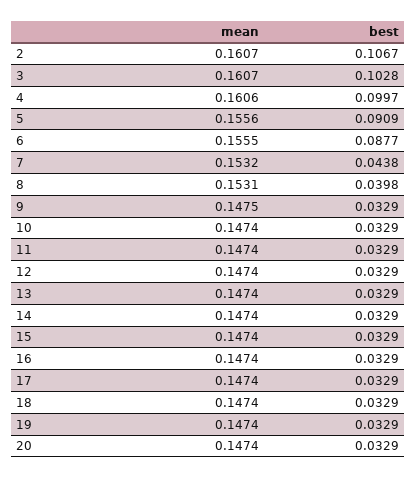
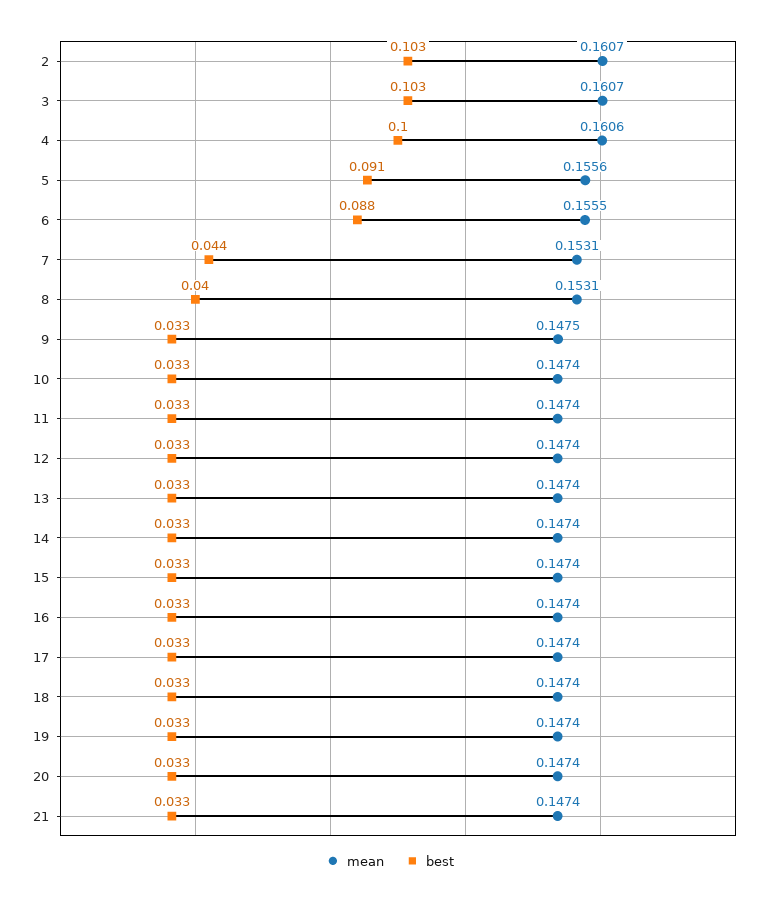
  {
    "mean": {
      "2": 0.1607,
      "3": 0.1607,
      "4": 0.1606,
      "5": 0.1556,
      "6": 0.1555,
-     "7": 0.1532,
+     "7": 0.1531,
      "8": 0.1531,
      "9": 0.1475,
      "10": 0.1474,
      "11": 0.1474,
      "12": 0.1474,
      "13": 0.1474,
      "14": 0.1474,
      "15": 0.1474,
      "16": 0.1474,
      "17": 0.1474,
      "18": 0.1474,
      "19": 0.1474,
-     "20": 0.1474
+     "20": 0.1474,
+     "21": 0.1474
    },
    "best": {
-     "2": 0.1067,
+     "2": 0.103,
      "3": 0.1028,
      "4": 0.0997,
      "5": 0.0909,
      "6": 0.0877,
      "7": 0.0438,
      "8": 0.0398,
      "9": 0.0329,
      "10": 0.0329,
      "11": 0.0329,
      "12": 0.0329,
      "13": 0.0329,
      "14": 0.0329,
      "15": 0.0329,
      "16": 0.0329,
      "17": 0.0329,
      "18": 0.0329,
      "19": 0.0329,
-     "20": 0.0329
+     "20": 0.0329,
+     "21": 0.033
    }
  }

